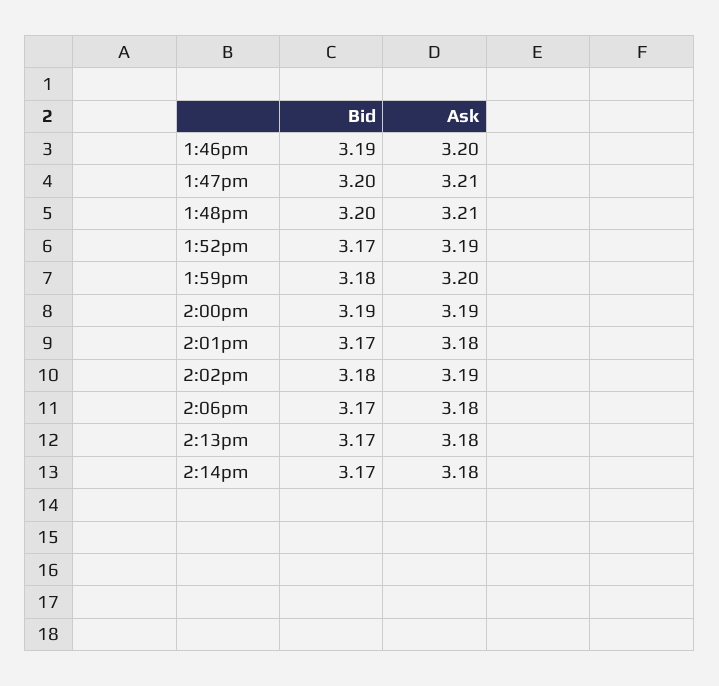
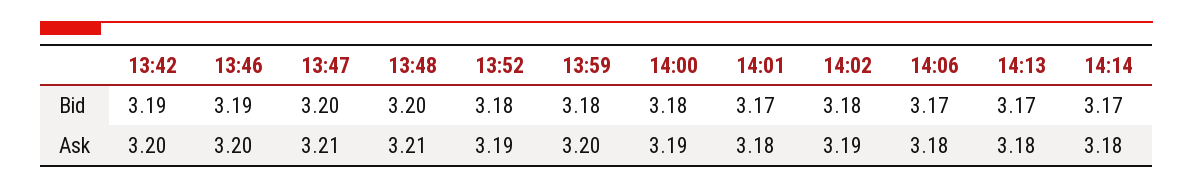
  {
    "Bid": {
      "1:46pm": 3.19,
      "1:47pm": 3.2,
      "1:48pm": 3.2,
-     "1:52pm": 3.17,
+     "1:52pm": 3.18,
      "1:59pm": 3.18,
-     "2:00pm": 3.19,
+     "2:00pm": 3.18,
      "2:01pm": 3.17,
      "2:02pm": 3.18,
      "2:06pm": 3.17,
      "2:13pm": 3.17,
-     "2:14pm": 3.17
+     "2:14pm": 3.17,
+     "13:42": 3.19
    },
    "Ask": {
      "1:46pm": 3.2,
      "1:47pm": 3.21,
      "1:48pm": 3.21,
      "1:52pm": 3.19,
      "1:59pm": 3.2,
      "2:00pm": 3.19,
      "2:01pm": 3.18,
      "2:02pm": 3.19,
      "2:06pm": 3.18,
      "2:13pm": 3.18,
-     "2:14pm": 3.18
+     "2:14pm": 3.18,
+     "13:42": 3.2
    }
  }

